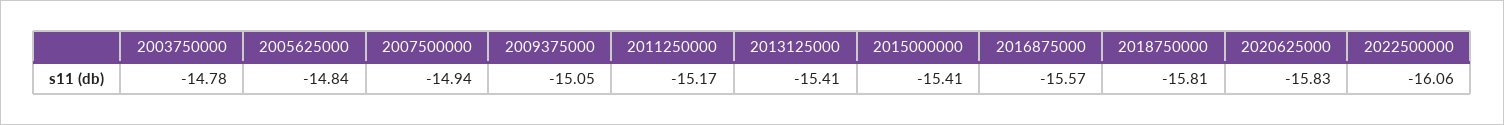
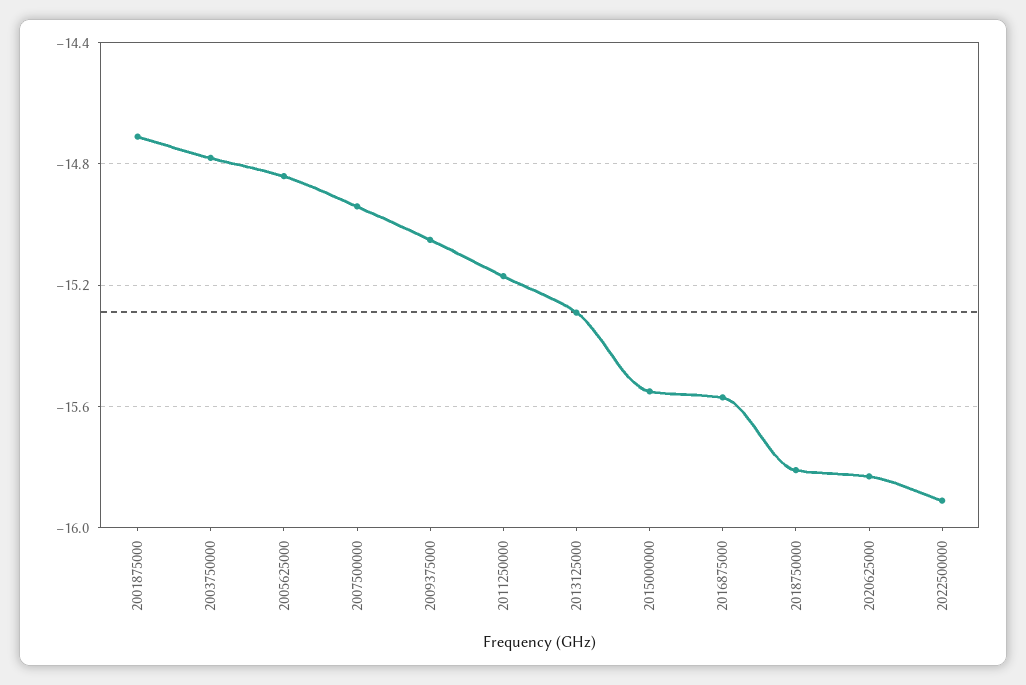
  {
    "2003750000": -14.78,
    "2005625000": -14.84,
    "2007500000": -14.94,
    "2009375000": -15.05,
    "2011250000": -15.17,
-   "2013125000": -15.41,
+   "2013125000": -15.3,
-   "2015000000": -15.41,
+   "2015000000": -15.55,
    "2016875000": -15.57,
    "2018750000": -15.81,
    "2020625000": -15.83,
-   "2022500000": -16.06
+   "2022500000": -15.9,
+   "2001875000": -14.7
  }

